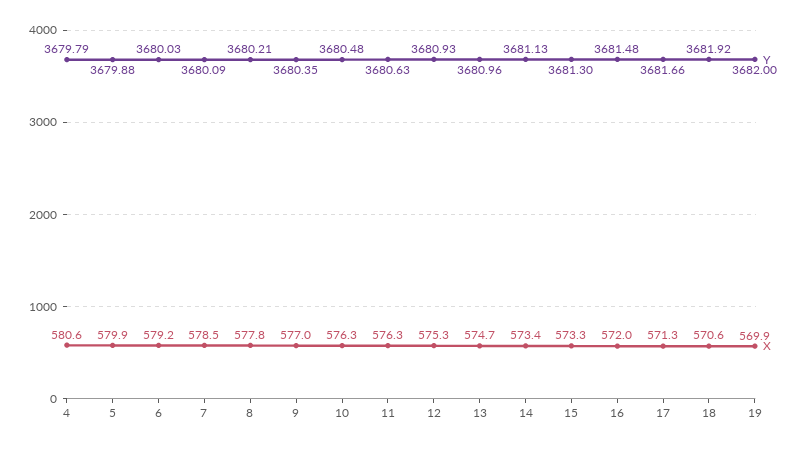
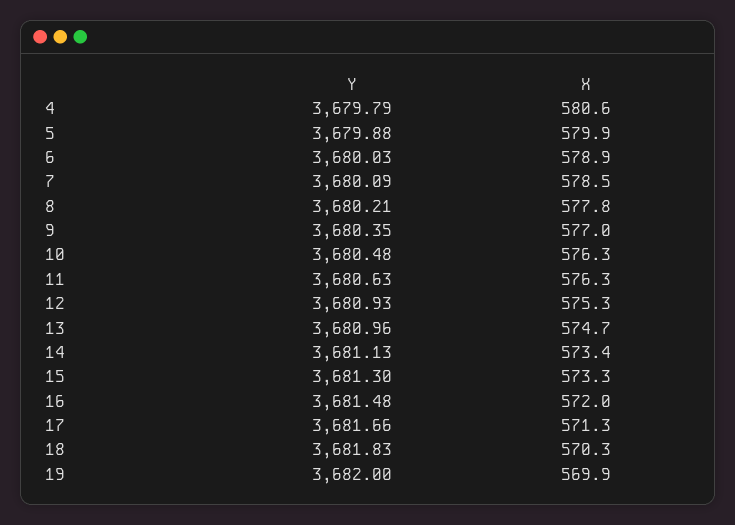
  {
    "Y": {
      "4": 3679.79,
      "5": 3679.88,
      "6": 3680.03,
      "7": 3680.09,
      "8": 3680.21,
      "9": 3680.35,
      "10": 3680.48,
      "11": 3680.63,
      "12": 3680.93,
      "13": 3680.96,
      "14": 3681.13,
      "15": 3681.3,
      "16": 3681.48,
      "17": 3681.66,
-     "18": 3681.92,
+     "18": 3681.83,
      "19": 3682
    },
    "X": {
      "4": 580.6,
      "5": 579.9,
-     "6": 579.2,
+     "6": 578.9,
      "7": 578.5,
      "8": 577.8,
      "9": 577,
      "10": 576.3,
      "11": 576.3,
      "12": 575.3,
      "13": 574.7,
      "14": 573.4,
      "15": 573.3,
      "16": 572,
      "17": 571.3,
-     "18": 570.6,
+     "18": 570.3,
      "19": 569.9
    }
  }

